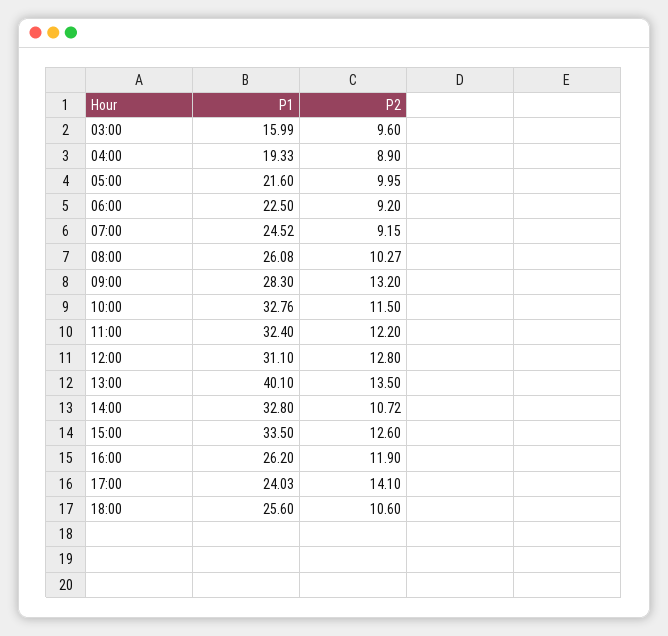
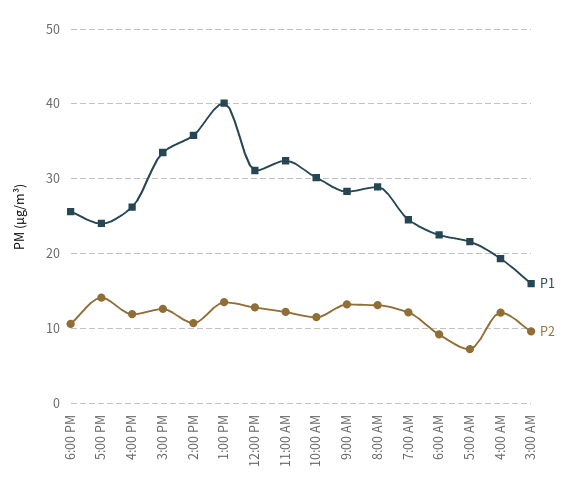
  {
    "P1": {
      "03:00": 15.99,
      "04:00": 19.33,
      "05:00": 21.6,
      "06:00": 22.5,
      "07:00": 24.52,
-     "08:00": 26.08,
+     "08:00": 29,
      "09:00": 28.3,
-     "10:00": 32.76,
+     "10:00": 30,
      "11:00": 32.4,
      "12:00": 31.1,
      "13:00": 40.1,
-     "14:00": 32.8,
+     "14:00": 36,
      "15:00": 33.5,
      "16:00": 26.2,
      "17:00": 24.03,
      "18:00": 25.6
    },
    "P2": {
      "03:00": 9.6,
-     "04:00": 8.9,
+     "04:00": 12,
-     "05:00": 9.95,
+     "05:00": 7,
      "06:00": 9.2,
-     "07:00": 9.15,
+     "07:00": 12,
-     "08:00": 10.27,
+     "08:00": 13,
      "09:00": 13.2,
      "10:00": 11.5,
      "11:00": 12.2,
      "12:00": 12.8,
      "13:00": 13.5,
      "14:00": 10.72,
      "15:00": 12.6,
      "16:00": 11.9,
      "17:00": 14.1,
      "18:00": 10.6
    }
  }

